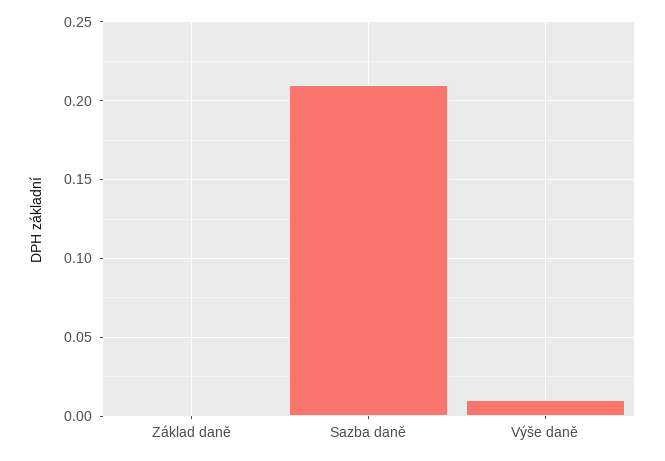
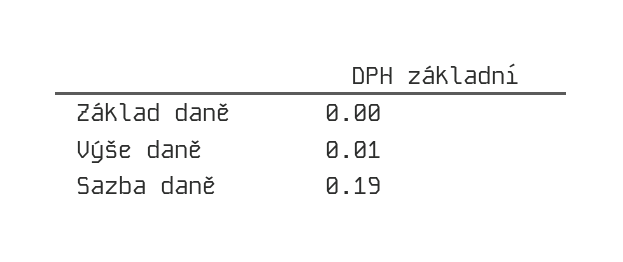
  {
    "Základ daně": 0,
-   "Sazba daně": 0.21,
+   "Sazba daně": 0.19,
    "Výše daně": 0.01
  }

